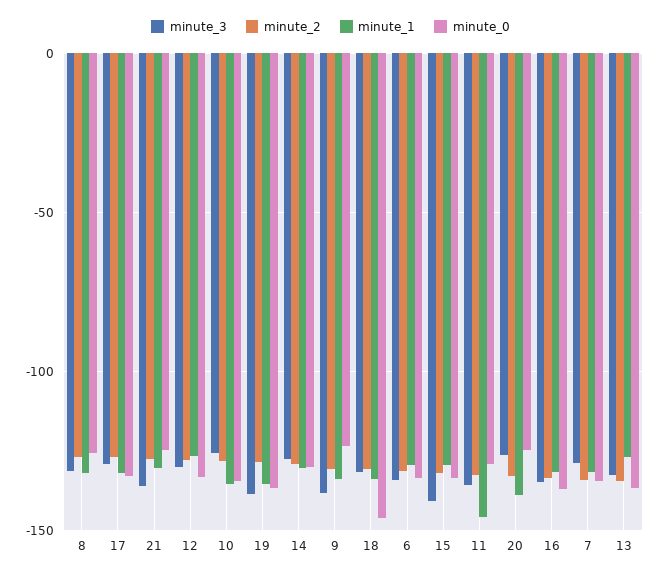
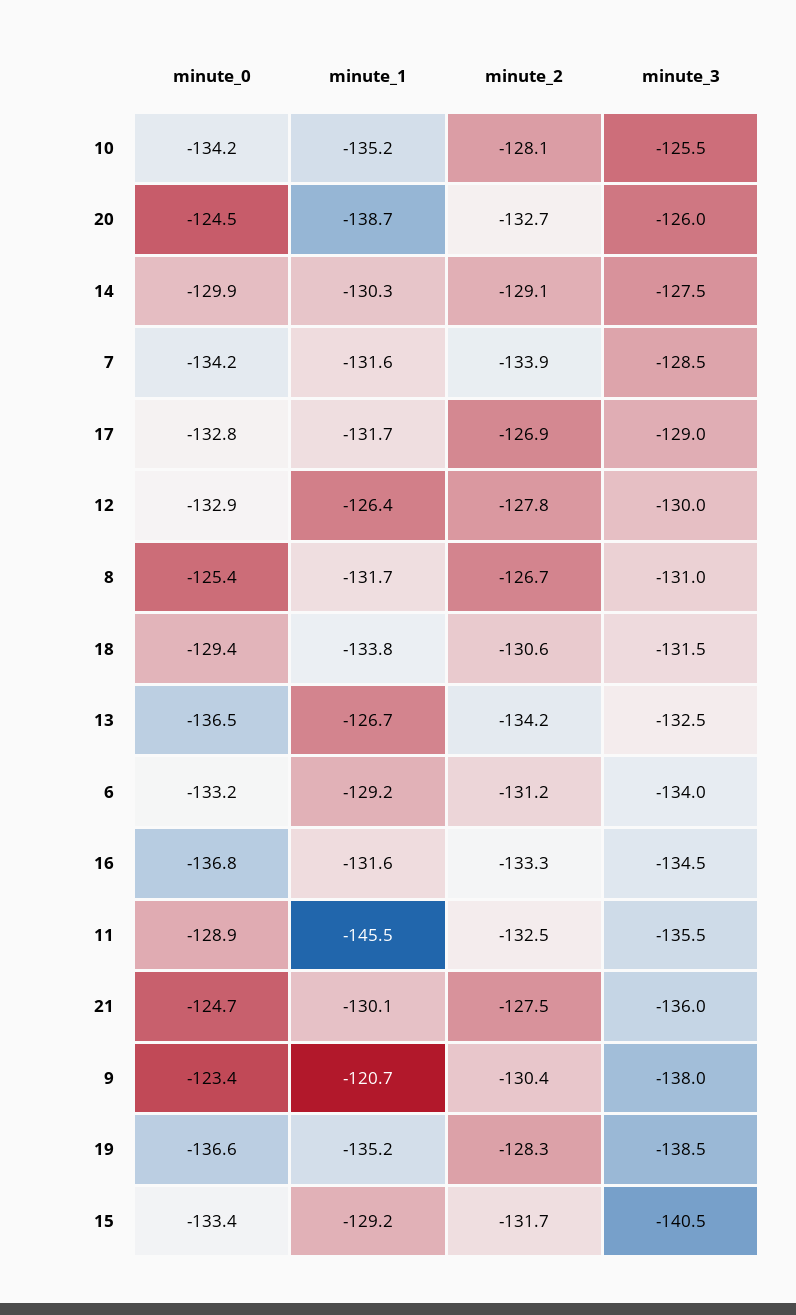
  {
    "minute_3": {
      "8": -131,
      "17": -129,
      "21": -136,
      "12": -130,
      "10": -125.5,
      "19": -138.5,
      "14": -127.5,
      "9": -138,
      "18": -131.5,
      "6": -134,
      "15": -140.5,
      "11": -135.5,
      "20": -126,
      "16": -134.5,
      "7": -128.5,
      "13": -132.5
    },
    "minute_2": {
      "8": -126.7,
      "17": -126.9,
      "21": -127.5,
      "12": -127.8,
      "10": -128.1,
      "19": -128.3,
      "14": -129.1,
      "9": -130.4,
      "18": -130.6,
      "6": -131.2,
      "15": -131.7,
      "11": -132.5,
      "20": -132.7,
      "16": -133.3,
      "7": -133.9,
      "13": -134.2
    },
    "minute_1": {
      "8": -131.7,
      "17": -131.7,
      "21": -130.1,
      "12": -126.4,
      "10": -135.2,
      "19": -135.2,
      "14": -130.3,
-     "9": -135,
+     "9": -120.7,
      "18": -133.8,
      "6": -129.2,
      "15": -129.2,
      "11": -145.5,
      "20": -138.7,
      "16": -131.6,
      "7": -131.6,
      "13": -126.7
    },
    "minute_0": {
      "8": -125.4,
      "17": -132.8,
      "21": -124.7,
      "12": -132.9,
      "10": -134.2,
      "19": -136.6,
      "14": -129.9,
      "9": -123.4,
-     "18": -145,
+     "18": -129.4,
      "6": -133.2,
      "15": -133.4,
      "11": -128.9,
      "20": -124.5,
      "16": -136.8,
      "7": -134.2,
      "13": -136.5
    }
  }

